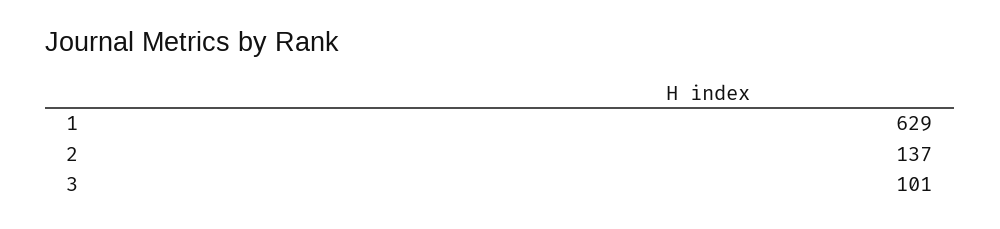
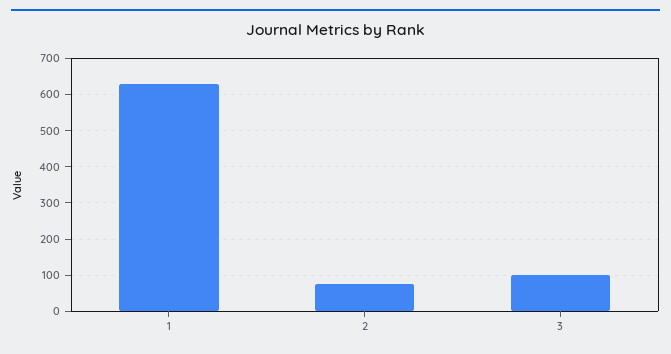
  {
    "1": 629,
-   "2": 137,
+   "2": 80,
    "3": 101
  }

